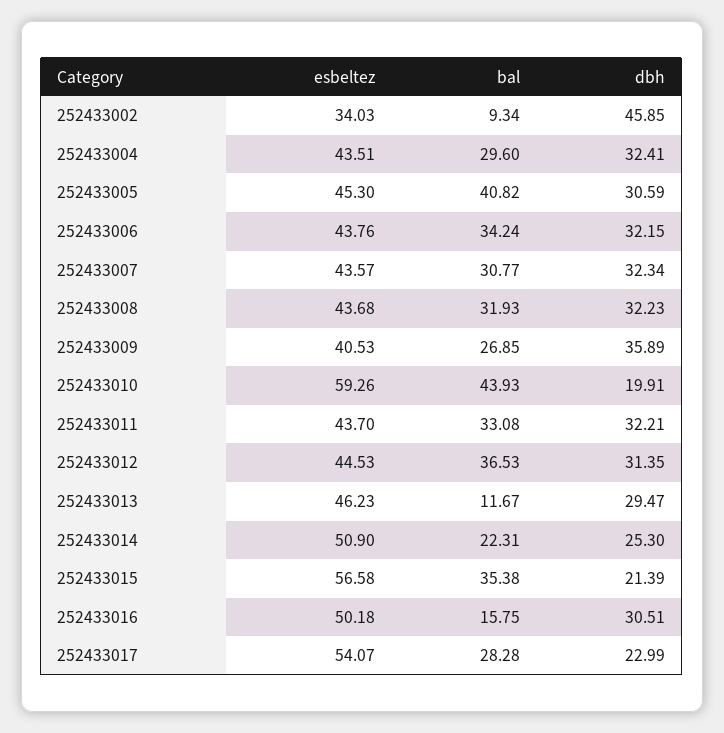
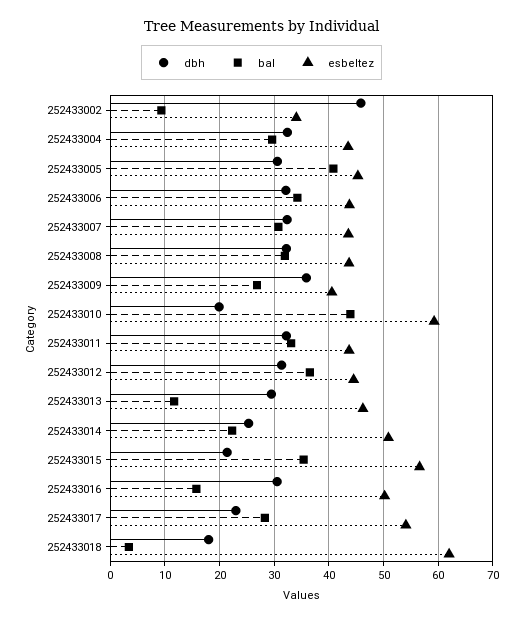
  {
    "esbeltez": {
      "252433002": 34.03,
      "252433004": 43.51,
      "252433005": 45.3,
      "252433006": 43.76,
      "252433007": 43.57,
      "252433008": 43.68,
      "252433009": 40.53,
      "252433010": 59.26,
      "252433011": 43.7,
      "252433012": 44.53,
      "252433013": 46.23,
      "252433014": 50.9,
      "252433015": 56.58,
      "252433016": 50.18,
-     "252433017": 54.07
+     "252433017": 54.07,
+     "252433018": 62
    },
    "bal": {
      "252433002": 9.34,
      "252433004": 29.6,
      "252433005": 40.82,
      "252433006": 34.24,
      "252433007": 30.77,
      "252433008": 31.93,
      "252433009": 26.85,
      "252433010": 43.93,
      "252433011": 33.08,
      "252433012": 36.53,
      "252433013": 11.67,
      "252433014": 22.31,
      "252433015": 35.38,
      "252433016": 15.75,
-     "252433017": 28.28
+     "252433017": 28.28,
+     "252433018": 4
    },
    "dbh": {
      "252433002": 45.85,
      "252433004": 32.41,
      "252433005": 30.59,
      "252433006": 32.15,
      "252433007": 32.34,
      "252433008": 32.23,
      "252433009": 35.89,
      "252433010": 19.91,
      "252433011": 32.21,
      "252433012": 31.35,
      "252433013": 29.47,
      "252433014": 25.3,
      "252433015": 21.39,
      "252433016": 30.51,
-     "252433017": 22.99
+     "252433017": 22.99,
+     "252433018": 18
    }
  }

